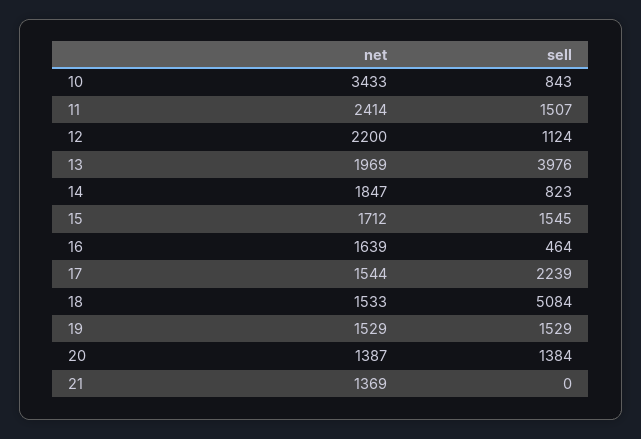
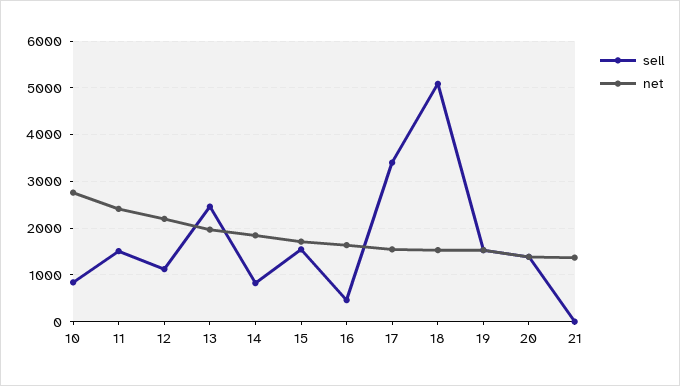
  {
    "net": {
-     "10": 3433,
+     "10": 2800,
      "11": 2414,
      "12": 2200,
      "13": 1969,
      "14": 1847,
      "15": 1712,
      "16": 1639,
      "17": 1544,
      "18": 1533,
      "19": 1529,
      "20": 1387,
      "21": 1369
    },
    "sell": {
      "10": 843,
      "11": 1507,
      "12": 1124,
-     "13": 3976,
+     "13": 2400,
      "14": 823,
      "15": 1545,
      "16": 464,
-     "17": 2239,
+     "17": 3400,
      "18": 5084,
      "19": 1529,
      "20": 1384,
      "21": 0
    }
  }

